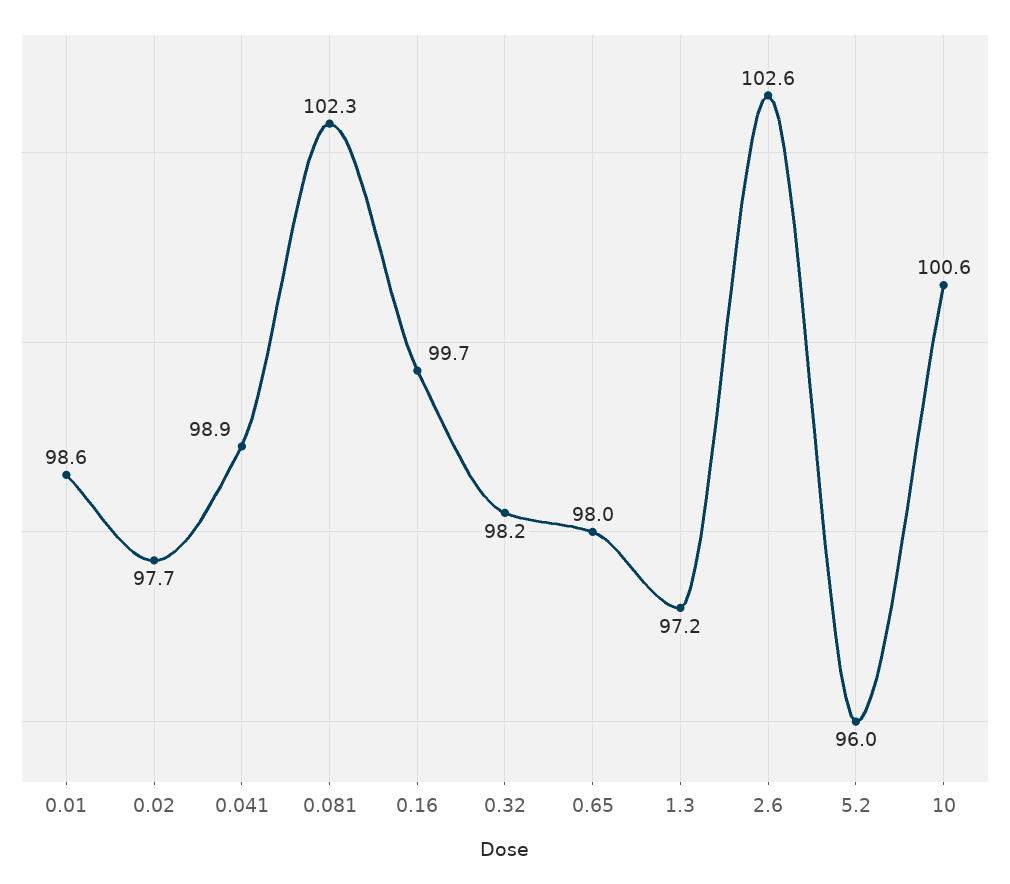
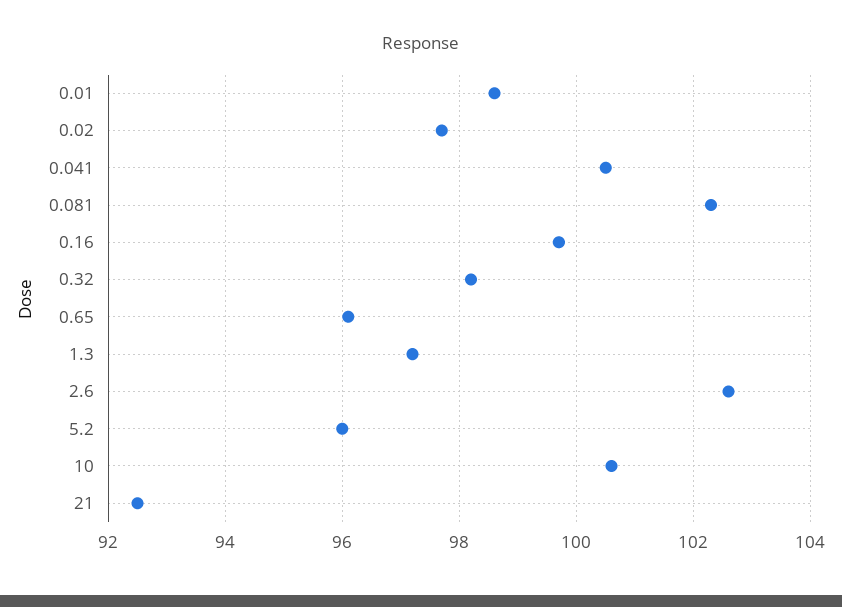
  {
    "0.01": 98.6,
    "0.02": 97.7,
-   "0.041": 98.9,
+   "0.041": 100.5,
    "0.081": 102.3,
    "0.16": 99.7,
    "0.32": 98.2,
-   "0.65": 98,
+   "0.65": 96,
    "1.3": 97.2,
    "2.6": 102.6,
    "5.2": 96,
-   "10": 100.6
+   "10": 100.6,
+   "21": 92.5
  }

